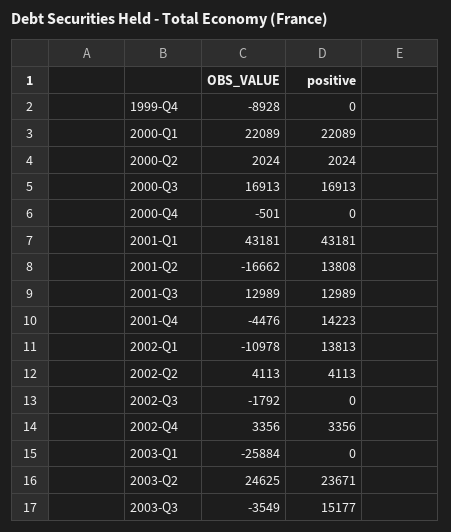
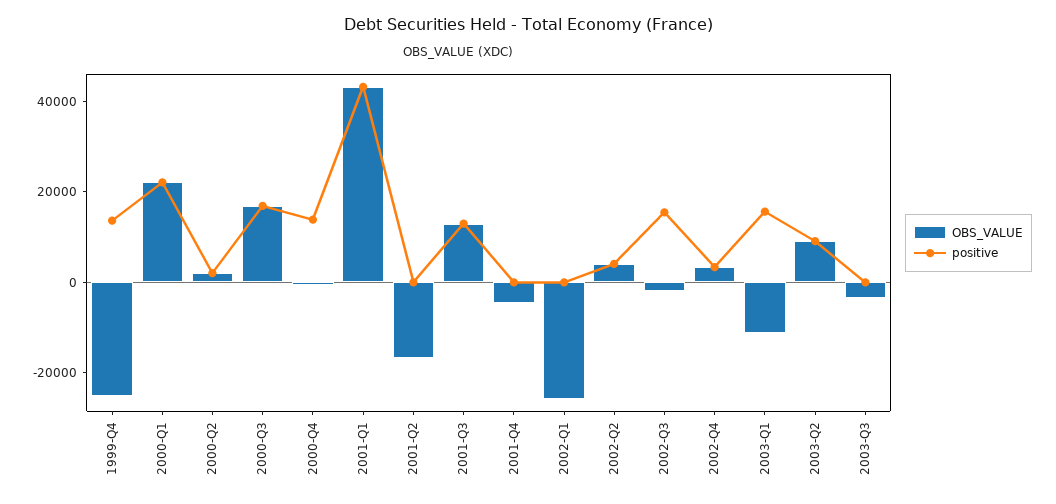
  {
    "OBS_VALUE": {
-     "1999-Q4": -8928,
+     "1999-Q4": -25000,
      "2000-Q1": 22089,
      "2000-Q2": 2024,
      "2000-Q3": 16913,
      "2000-Q4": -501,
      "2001-Q1": 43181,
      "2001-Q2": -16662,
      "2001-Q3": 12989,
      "2001-Q4": -4476,
-     "2002-Q1": -10978,
+     "2002-Q1": -25000,
      "2002-Q2": 4113,
      "2002-Q3": -1792,
      "2002-Q4": 3356,
-     "2003-Q1": -25884,
+     "2003-Q1": -10000,
-     "2003-Q2": 24625,
+     "2003-Q2": 10000,
      "2003-Q3": -3549
    },
    "positive": {
-     "1999-Q4": 0,
+     "1999-Q4": 15000,
      "2000-Q1": 22089,
      "2000-Q2": 2024,
      "2000-Q3": 16913,
-     "2000-Q4": 0,
+     "2000-Q4": 15000,
      "2001-Q1": 43181,
-     "2001-Q2": 13808,
+     "2001-Q2": 0,
      "2001-Q3": 12989,
-     "2001-Q4": 14223,
+     "2001-Q4": 0,
-     "2002-Q1": 13813,
+     "2002-Q1": 0,
      "2002-Q2": 4113,
-     "2002-Q3": 0,
+     "2002-Q3": 15000,
      "2002-Q4": 3356,
-     "2003-Q1": 0,
+     "2003-Q1": 15000,
-     "2003-Q2": 23671,
+     "2003-Q2": 10000,
-     "2003-Q3": 15177
+     "2003-Q3": 0
    }
  }

